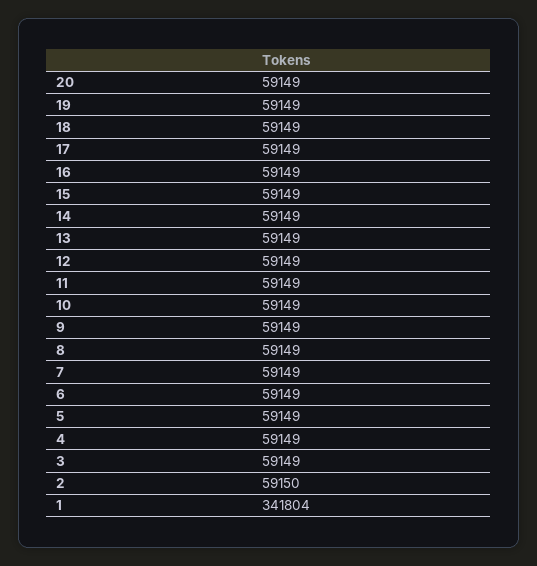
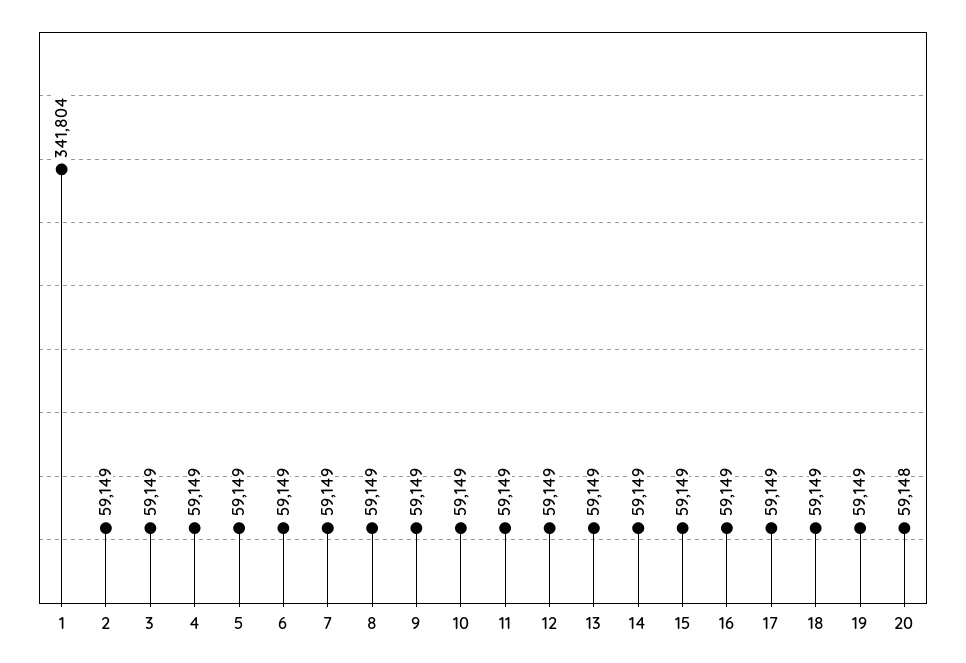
  {
-   "20": 59149,
+   "20": 59148,
    "19": 59149,
    "18": 59149,
    "17": 59149,
    "16": 59149,
    "15": 59149,
    "14": 59149,
    "13": 59149,
    "12": 59149,
    "11": 59149,
    "10": 59149,
    "9": 59149,
    "8": 59149,
    "7": 59149,
    "6": 59149,
    "5": 59149,
    "4": 59149,
    "3": 59149,
-   "2": 59150,
+   "2": 59149,
    "1": 341804
  }

